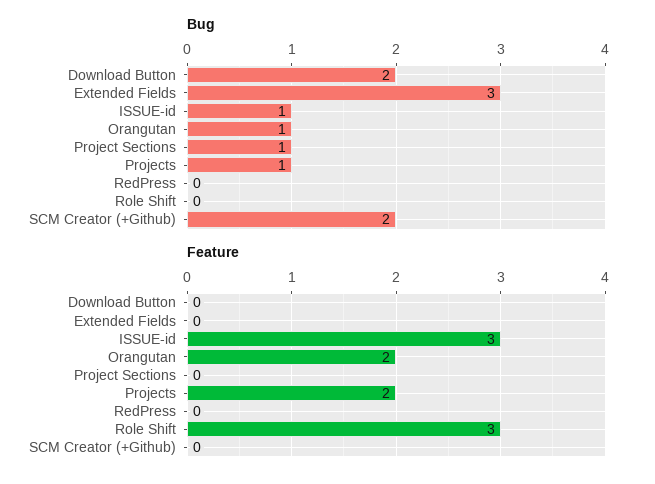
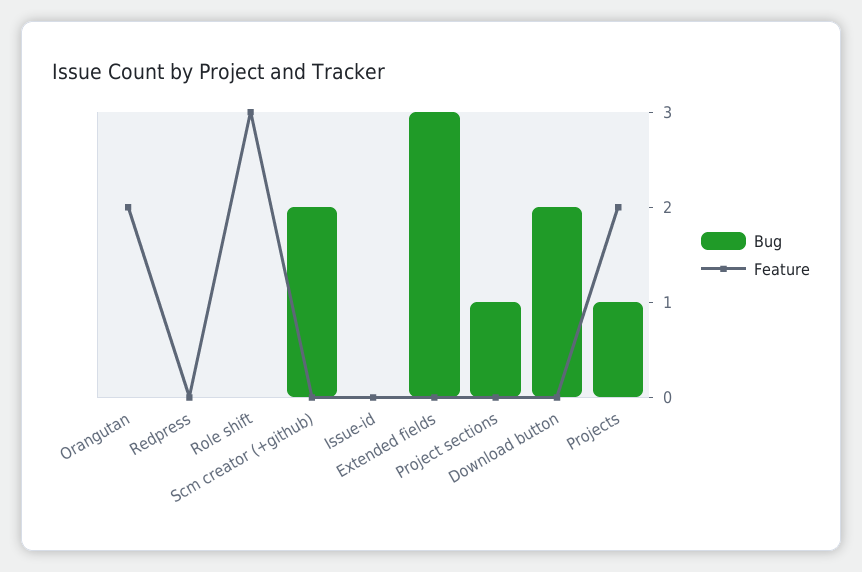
  {
    "Bug": {
      "Download Button": 2,
      "Extended Fields": 3,
-     "ISSUE-id": 1,
+     "ISSUE-id": 0,
-     "Orangutan": 1,
+     "Orangutan": 0,
      "Project Sections": 1,
      "Projects": 1,
      "RedPress": 0,
      "Role Shift": 0,
      "SCM Creator (+Github)": 2
    },
    "Feature": {
      "Download Button": 0,
      "Extended Fields": 0,
-     "ISSUE-id": 3,
+     "ISSUE-id": 0,
      "Orangutan": 2,
      "Project Sections": 0,
      "Projects": 2,
      "RedPress": 0,
      "Role Shift": 3,
      "SCM Creator (+Github)": 0
    }
  }

